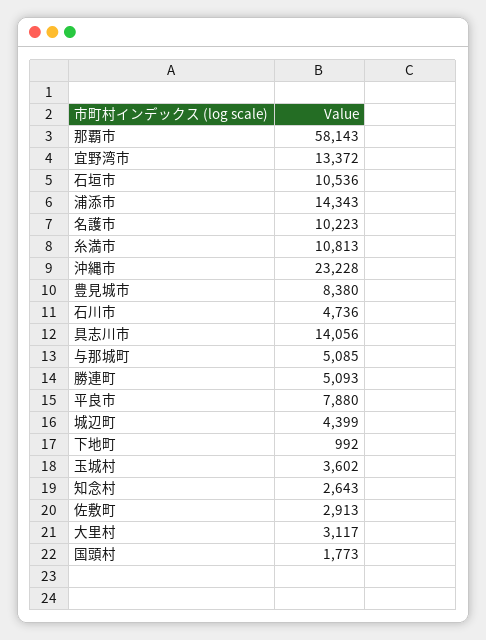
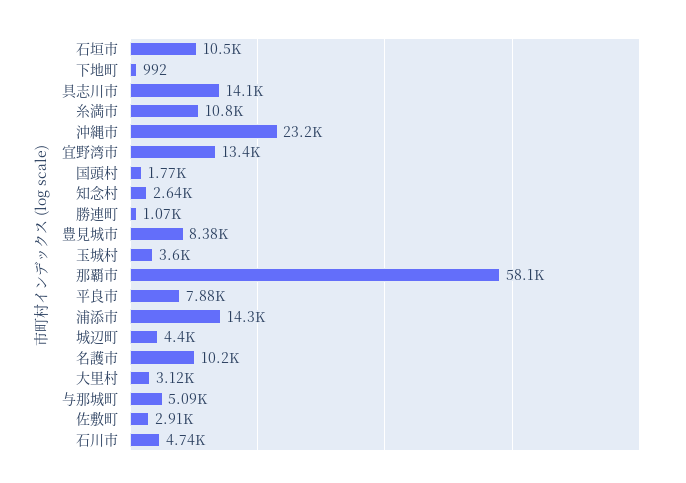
  {
    "那覇市": 58143,
    "宜野湾市": 13372,
    "石垣市": 10536,
    "浦添市": 14343,
    "名護市": 10223,
    "糸満市": 10813,
    "沖縄市": 23228,
    "豊見城市": 8380,
    "石川市": 4736,
    "具志川市": 14056,
    "与那城町": 5085,
-   "勝連町": 5093,
+   "勝連町": 1070,
    "平良市": 7880,
    "城辺町": 4399,
    "下地町": 992,
    "玉城村": 3602,
    "知念村": 2643,
    "佐敷町": 2913,
    "大里村": 3117,
    "国頭村": 1773
  }

